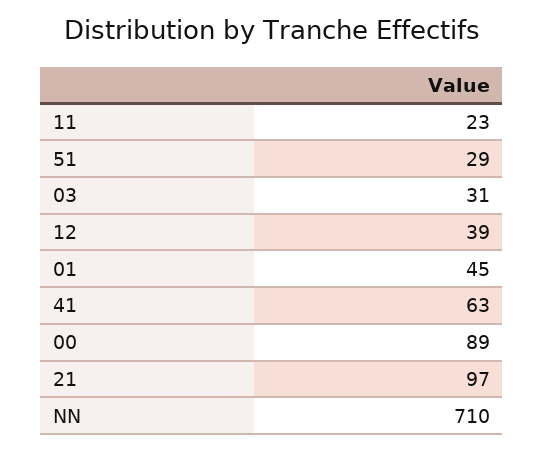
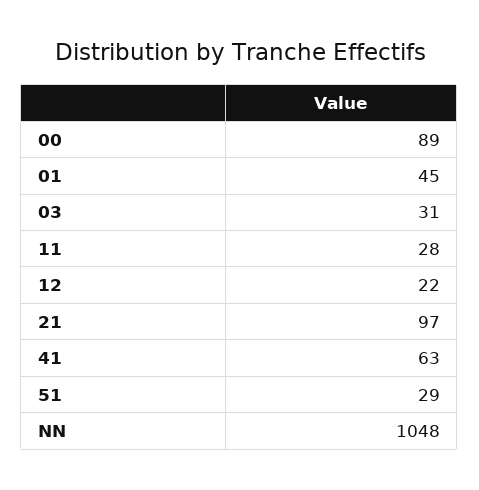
  {
-   "11": 23,
+   "11": 28,
    "51": 29,
    "03": 31,
-   "12": 39,
+   "12": 22,
    "01": 45,
    "41": 63,
    "00": 89,
    "21": 97,
-   "NN": 710
+   "NN": 1048
  }

